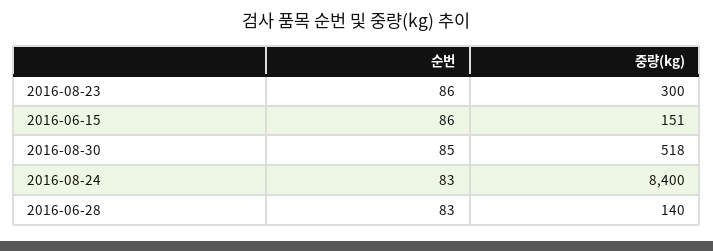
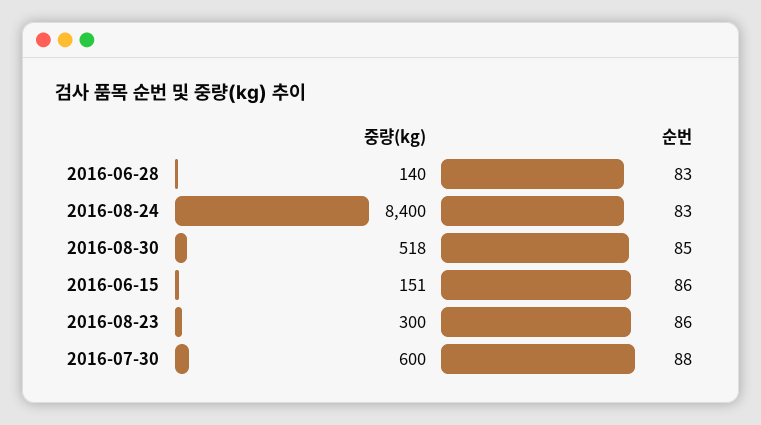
  {
    "순번": {
      "2016-08-23": 86,
      "2016-06-15": 86,
      "2016-08-30": 85,
      "2016-08-24": 83,
-     "2016-06-28": 83
+     "2016-06-28": 83,
+     "2016-07-30": 88
    },
    "중량(kg)": {
      "2016-08-23": 300,
      "2016-06-15": 151,
      "2016-08-30": 518,
      "2016-08-24": 8400,
-     "2016-06-28": 140
+     "2016-06-28": 140,
+     "2016-07-30": 600
    }
  }

